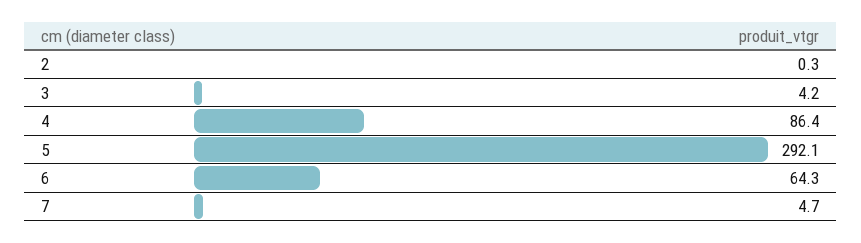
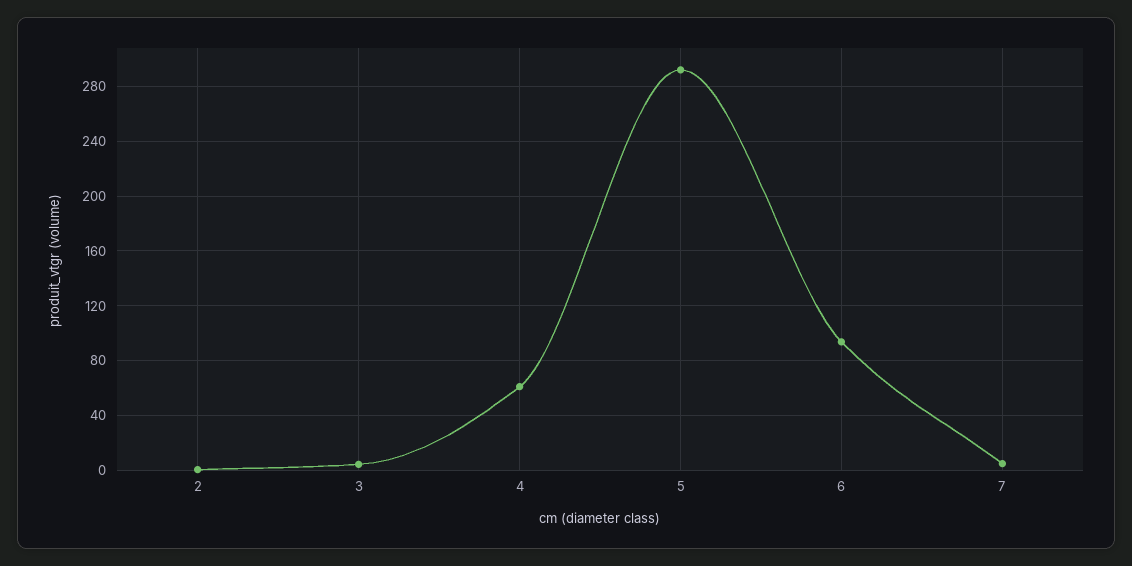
  {
    "2": 0.3,
    "3": 4.2,
-   "4": 86.4,
+   "4": 60,
    "5": 292.1,
-   "6": 64.3,
+   "6": 95,
    "7": 4.7
  }

